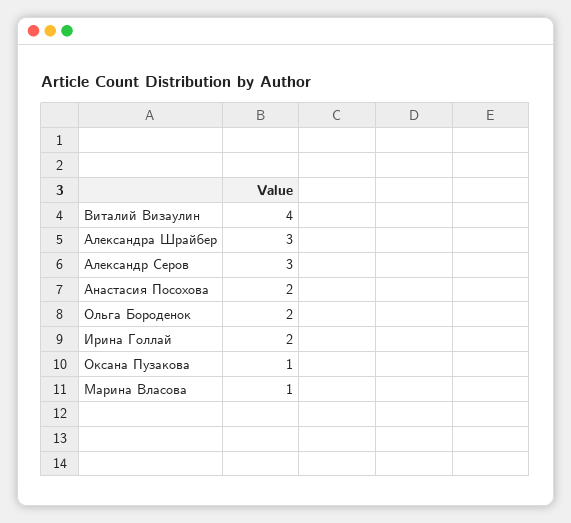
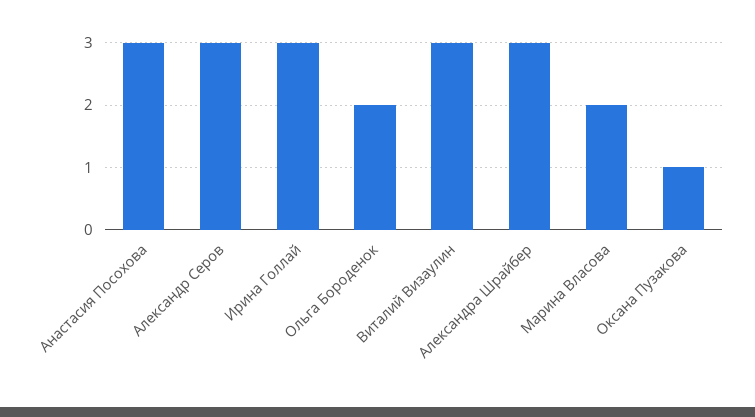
  {
-   "Виталий Визаулин": 4,
+   "Виталий Визаулин": 3,
    "Александра Шрайбер": 3,
    "Александр Серов": 3,
-   "Анастасия Посохова": 2,
+   "Анастасия Посохова": 3,
    "Ольга Бороденок": 2,
-   "Ирина Голлай": 2,
+   "Ирина Голлай": 3,
    "Оксана Пузакова": 1,
-   "Марина Власова": 1
+   "Марина Власова": 2
  }

